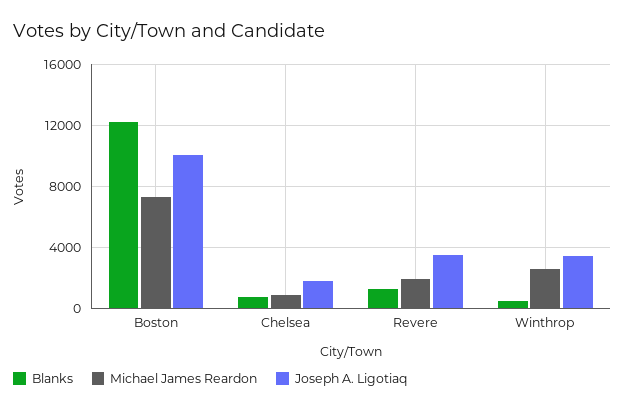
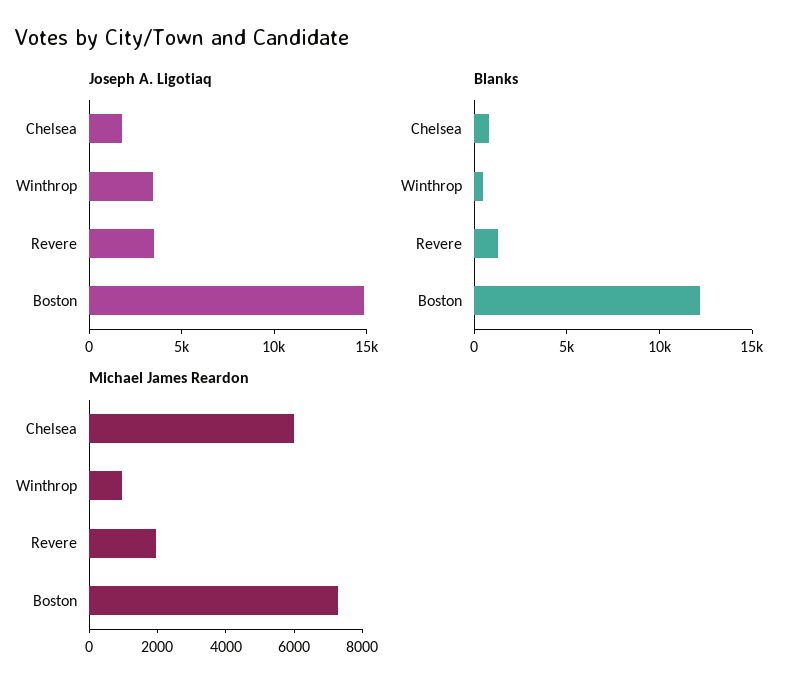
  {
    "Blanks": {
      "Boston": 12000,
      "Chelsea": 1000,
      "Revere": 1500,
      "Winthrop": 500
    },
    "Michael James Reardon": {
      "Boston": 7500,
-     "Chelsea": 1000,
+     "Chelsea": 6000,
      "Revere": 2000,
-     "Winthrop": 2500
+     "Winthrop": 1000
    },
    "Joseph A. Ligotiaq": {
-     "Boston": 10000,
+     "Boston": 15000,
      "Chelsea": 2000,
      "Revere": 3500,
      "Winthrop": 3500
    }
  }

